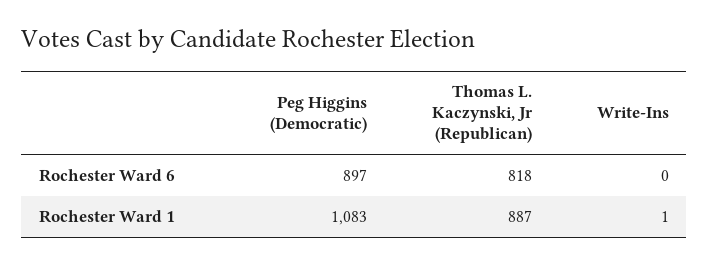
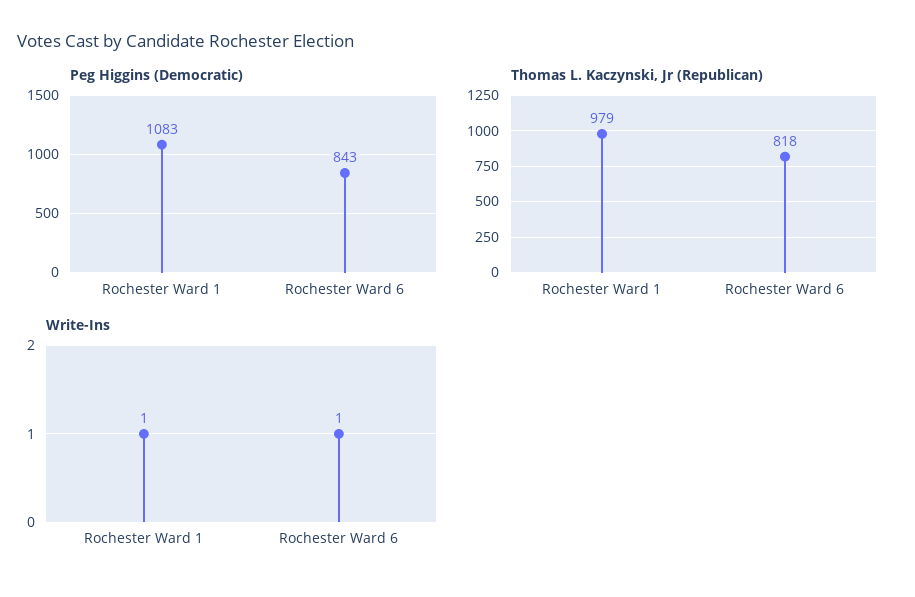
  {
    "Peg Higgins (Democratic)": {
-     "Rochester Ward 6": 897,
+     "Rochester Ward 6": 843,
      "Rochester Ward 1": 1083
    },
    "Thomas L. Kaczynski, Jr (Republican)": {
      "Rochester Ward 6": 818,
-     "Rochester Ward 1": 887
+     "Rochester Ward 1": 979
    },
    "Write-Ins": {
-     "Rochester Ward 6": 0,
+     "Rochester Ward 6": 1,
      "Rochester Ward 1": 1
    }
  }

